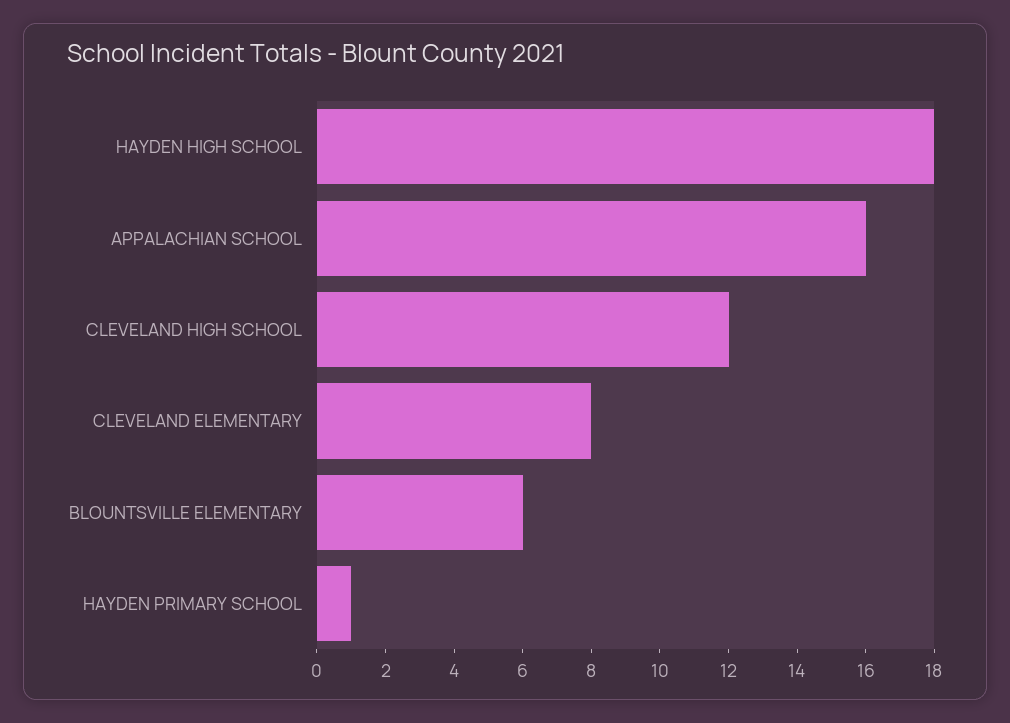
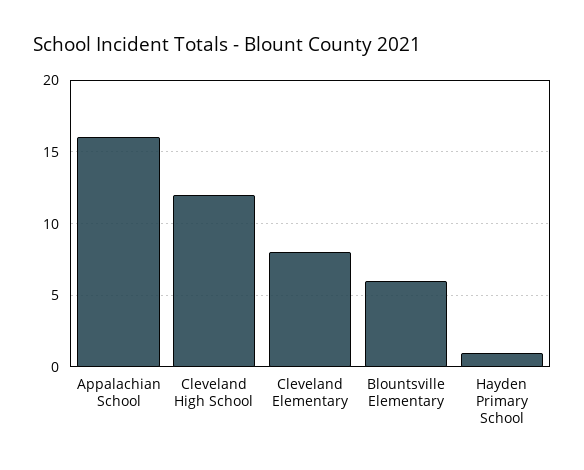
  {
-   "HAYDEN HIGH SCHOOL": 18,
    "APPALACHIAN SCHOOL": 16,
    "CLEVELAND HIGH SCHOOL": 12,
    "CLEVELAND ELEMENTARY": 8,
    "BLOUNTSVILLE ELEMENTARY": 6,
    "HAYDEN PRIMARY SCHOOL": 1
  }

